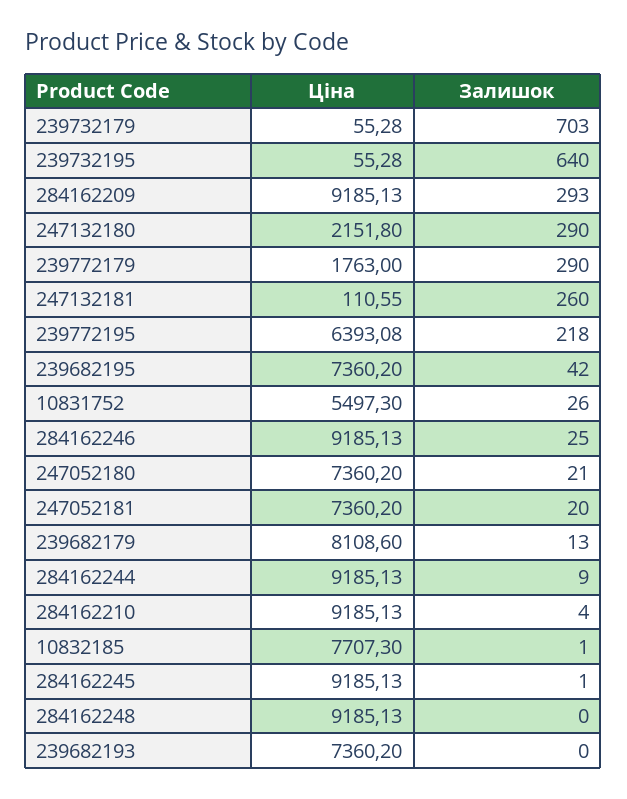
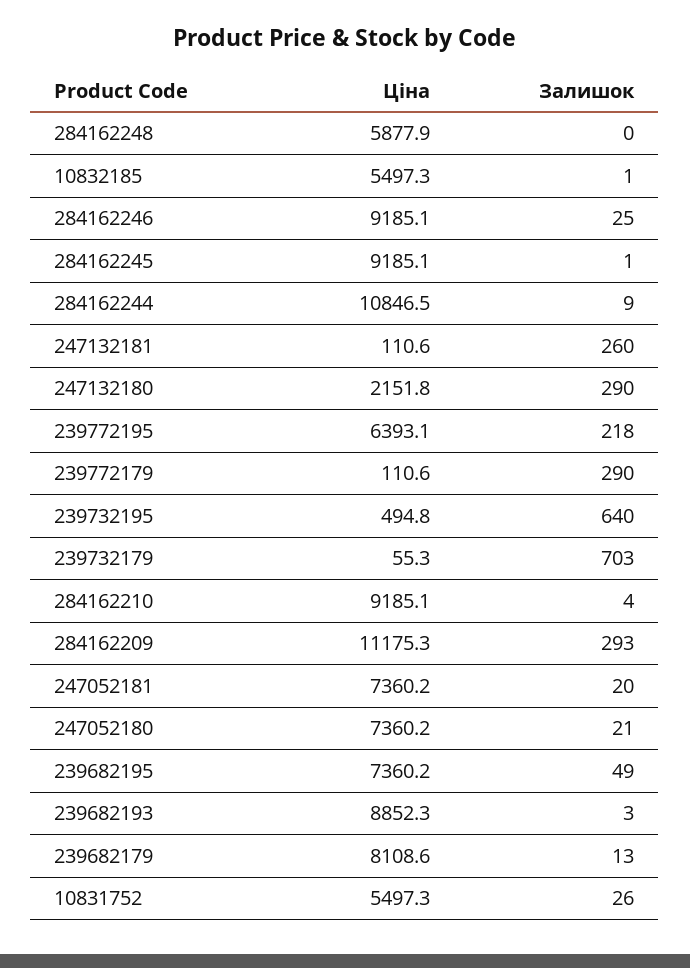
  {
    "Ціна": {
      "239732179": 55.28,
-     "239732195": 55.28,
+     "239732195": 494.8,
-     "284162209": 9185.13,
+     "284162209": 11175.3,
      "247132180": 2151.8,
-     "239772179": 1763,
+     "239772179": 110.6,
      "247132181": 110.55,
      "239772195": 6393.08,
      "239682195": 7360.2,
      "10831752": 5497.3,
      "284162246": 9185.13,
      "247052180": 7360.2,
      "247052181": 7360.2,
      "239682179": 8108.6,
-     "284162244": 9185.13,
+     "284162244": 10846.5,
      "284162210": 9185.13,
-     "10832185": 7707.3,
+     "10832185": 5497.3,
      "284162245": 9185.13,
-     "284162248": 9185.13,
+     "284162248": 5877.9,
-     "239682193": 7360.2
+     "239682193": 8852.3
    },
    "Залишок": {
      "239732179": 703,
      "239732195": 640,
      "284162209": 293,
      "247132180": 290,
      "239772179": 290,
      "247132181": 260,
      "239772195": 218,
-     "239682195": 42,
+     "239682195": 49,
      "10831752": 26,
      "284162246": 25,
      "247052180": 21,
      "247052181": 20,
      "239682179": 13,
      "284162244": 9,
      "284162210": 4,
      "10832185": 1,
      "284162245": 1,
      "284162248": 0,
-     "239682193": 0
+     "239682193": 3
    }
  }

